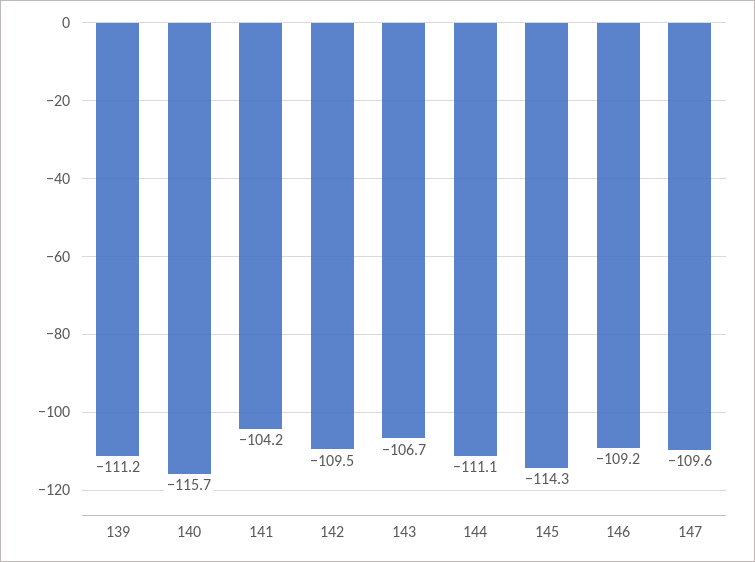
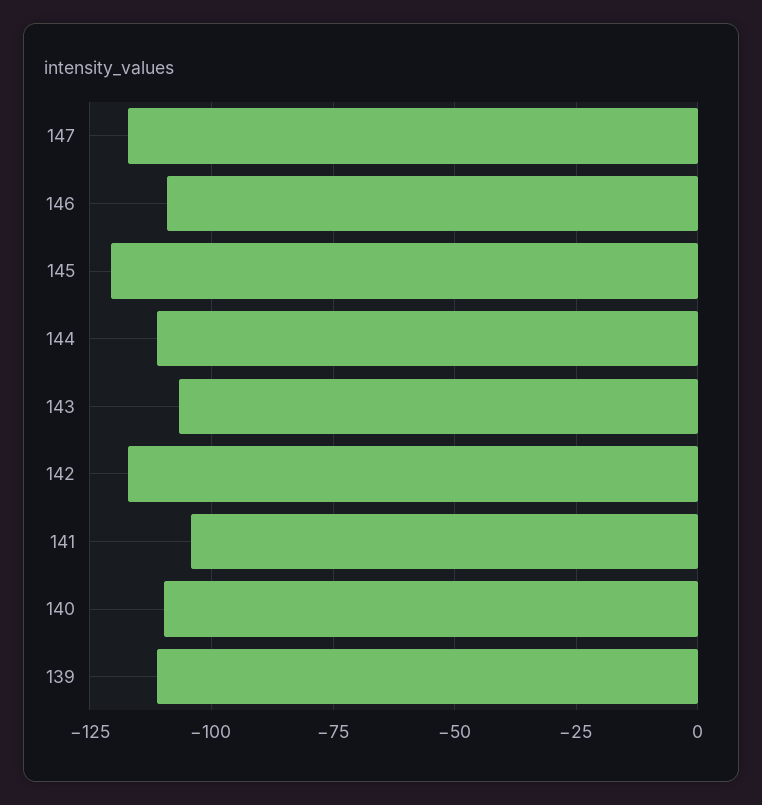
  {
    "139": -111.2,
-   "140": -115.7,
+   "140": -110,
    "141": -104.2,
-   "142": -109.5,
+   "142": -117.5,
    "143": -106.7,
    "144": -111.1,
-   "145": -114.3,
+   "145": -120,
    "146": -109.2,
-   "147": -109.6
+   "147": -117.5
  }

